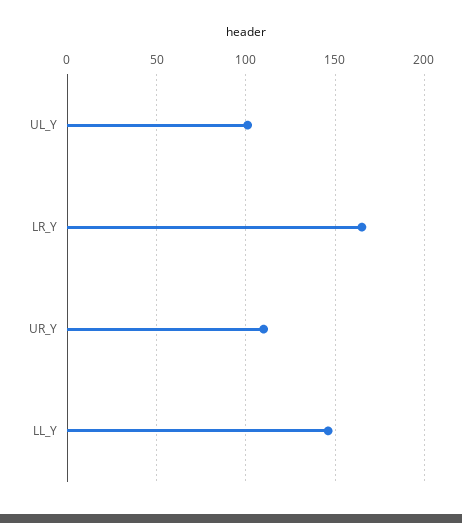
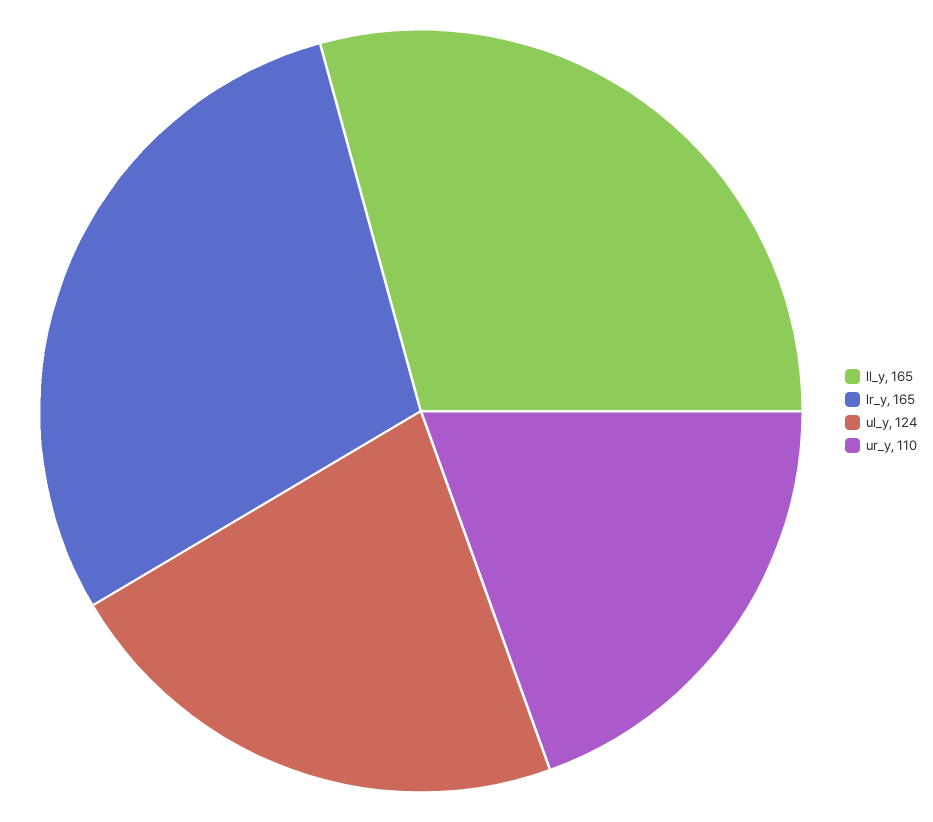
  {
-   "UL_Y": 100,
+   "UL_Y": 124,
    "LR_Y": 165,
    "UR_Y": 110,
-   "LL_Y": 145
+   "LL_Y": 165
  }

